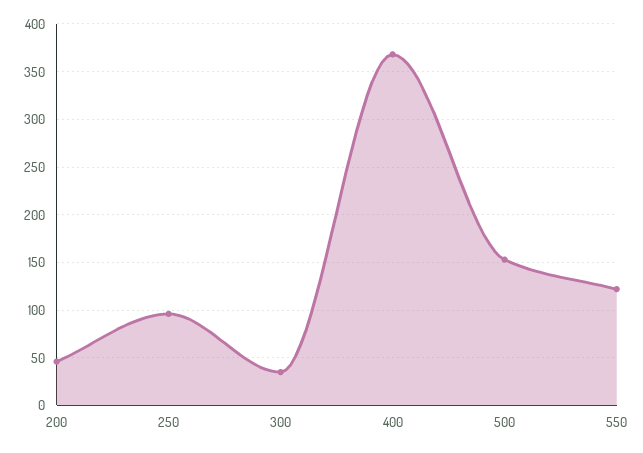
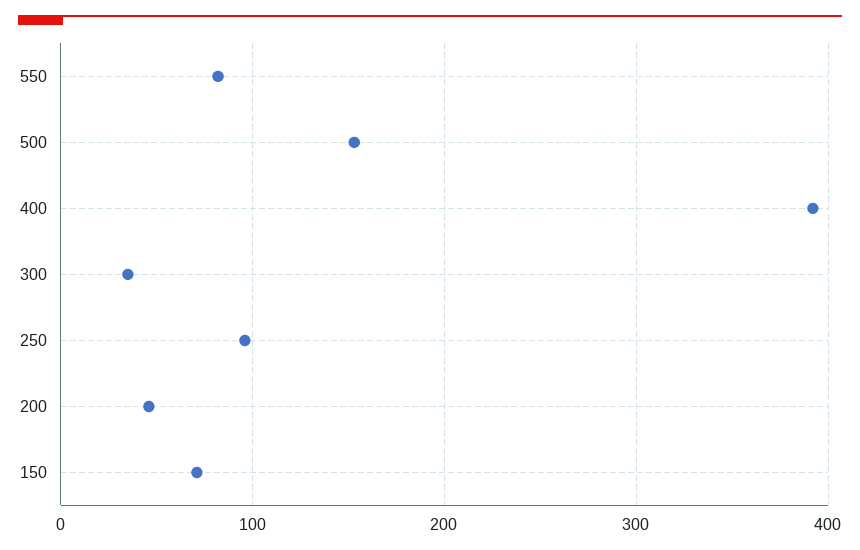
  {
    "200": 50,
    "250": 100,
    "300": 40,
-   "400": 370,
+   "400": 390,
    "500": 150,
-   "550": 120
+   "550": 80,
+   "150": 70
  }

